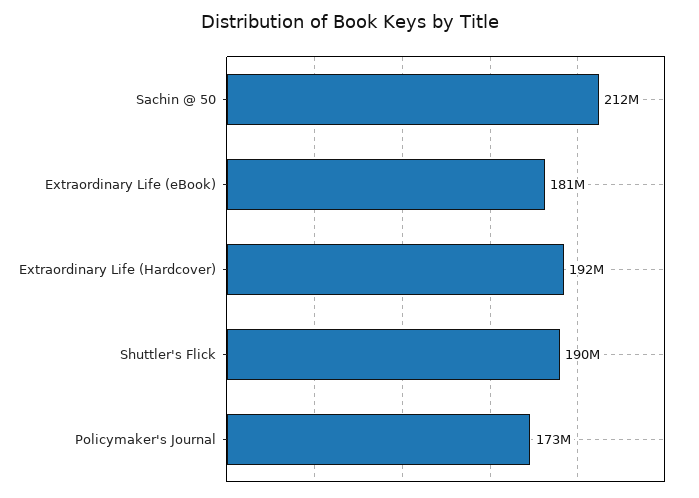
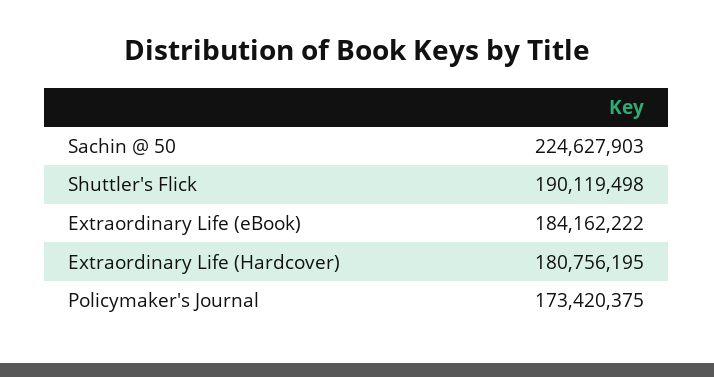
  {
-   "Sachin @ 50": 212000000,
+   "Sachin @ 50": 224627903,
-   "Extraordinary Life (eBook)": 181000000,
+   "Extraordinary Life (eBook)": 184162222,
-   "Extraordinary Life (Hardcover)": 192000000,
+   "Extraordinary Life (Hardcover)": 180756195,
    "Shuttler's Flick": 190119498,
    "Policymaker's Journal": 173420375
  }

